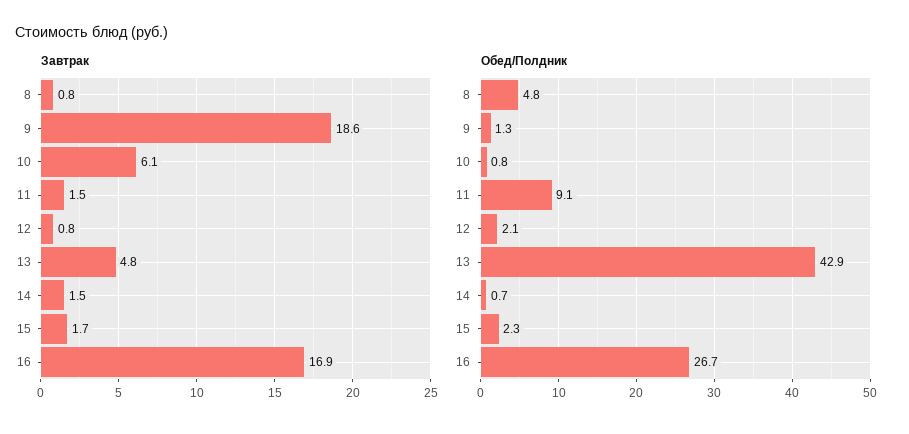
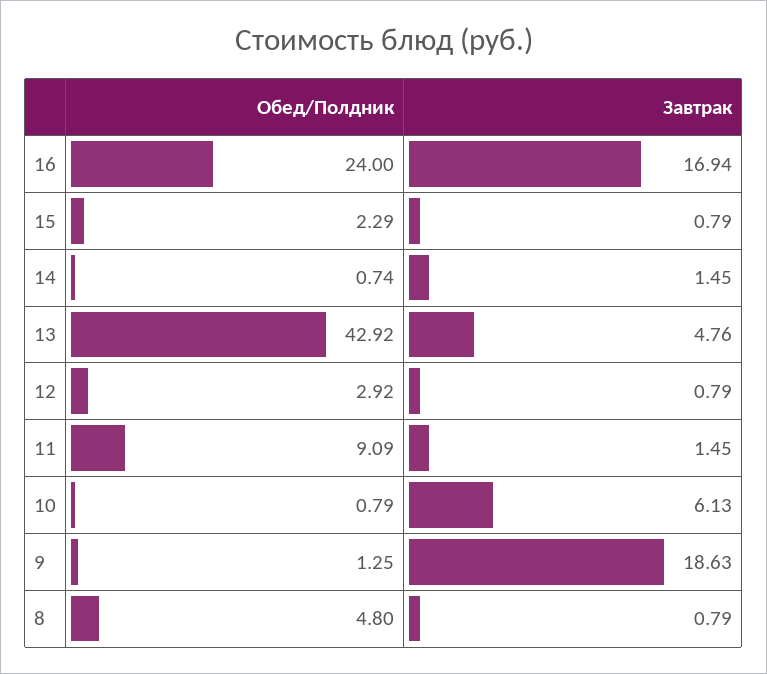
  {
    "Завтрак": {
      "8": 0.79,
      "9": 18.63,
      "10": 6.13,
      "11": 1.45,
      "12": 0.79,
      "13": 4.76,
      "14": 1.45,
-     "15": 1.7,
+     "15": 0.79,
      "16": 16.94
    },
    "Обед/Полдник": {
      "8": 4.8,
      "9": 1.25,
      "10": 0.79,
      "11": 9.09,
-     "12": 2.1,
+     "12": 2.92,
      "13": 42.92,
      "14": 0.74,
      "15": 2.29,
-     "16": 26.7
+     "16": 24
    }
  }

